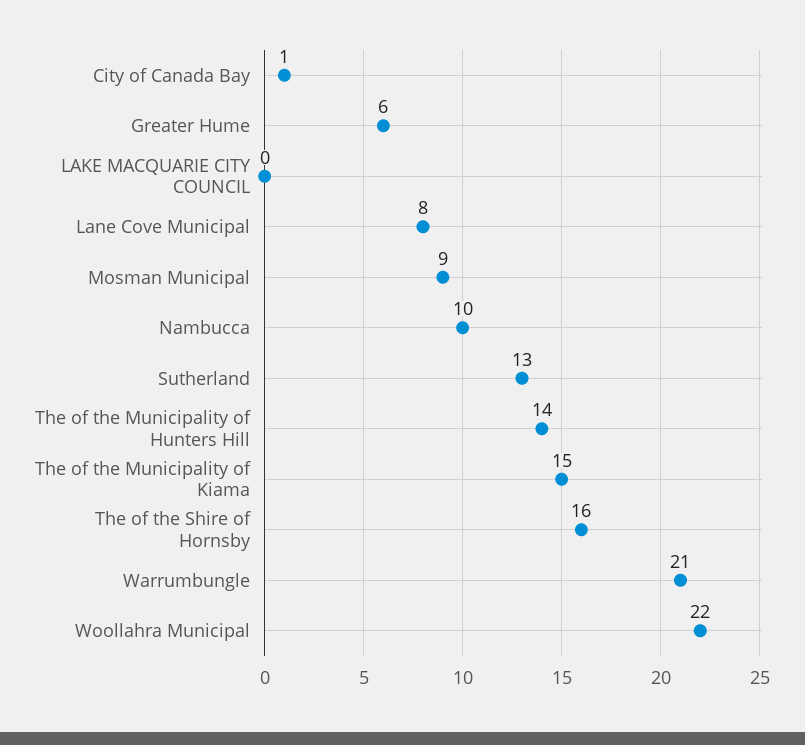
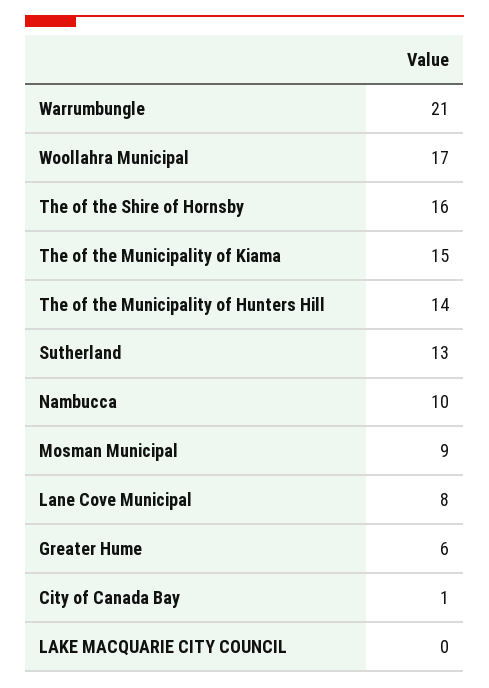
  {
    "City of Canada Bay": 1,
    "Greater Hume": 6,
    "LAKE MACQUARIE CITY COUNCIL": 0,
    "Lane Cove Municipal": 8,
    "Mosman Municipal": 9,
    "Nambucca": 10,
    "Sutherland": 13,
    "The of the Municipality of Hunters Hill": 14,
    "The of the Municipality of Kiama": 15,
    "The of the Shire of Hornsby": 16,
    "Warrumbungle": 21,
-   "Woollahra Municipal": 22
+   "Woollahra Municipal": 17
  }

